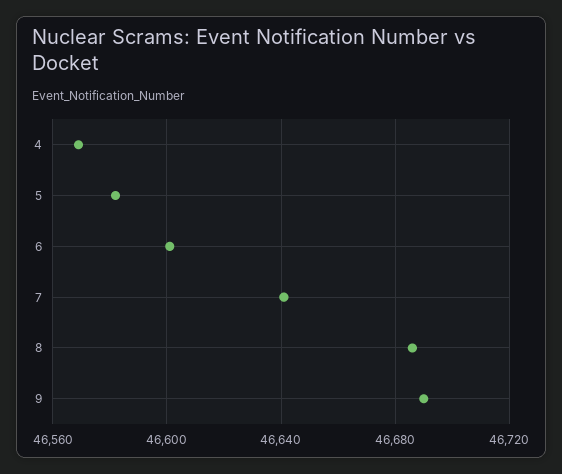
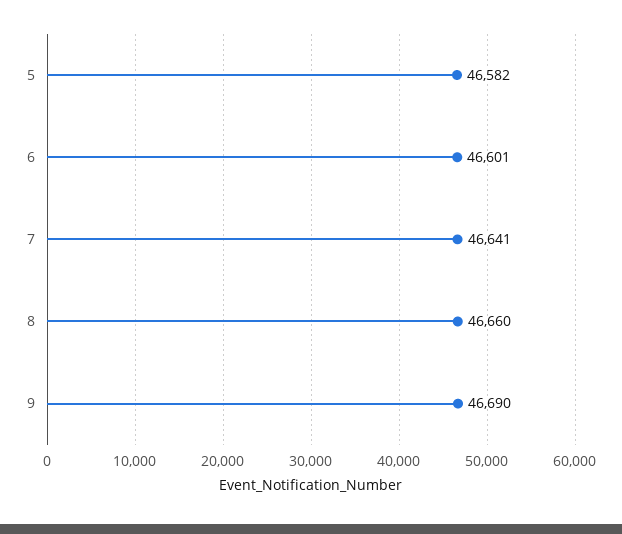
  {
-   "4": 46570,
    "5": 46582,
    "6": 46601,
    "7": 46641,
-   "8": 46685,
+   "8": 46660,
    "9": 46690
  }

